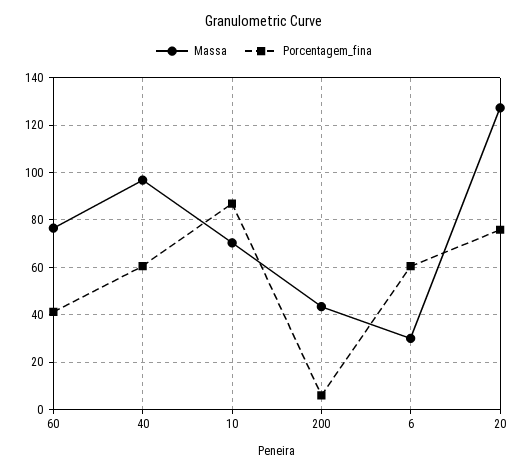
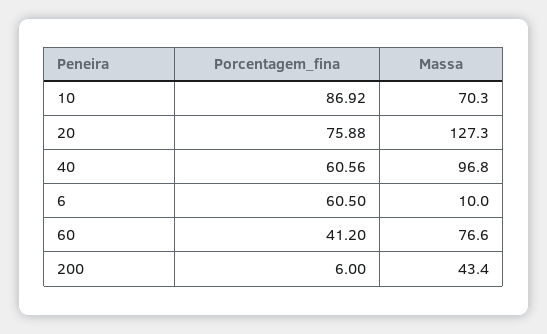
  {
    "Massa": {
      "60": 76.6,
      "40": 96.8,
      "10": 70.3,
      "200": 43.4,
-     "6": 30,
+     "6": 10,
      "20": 127.3
    },
    "Porcentagem_fina": {
      "60": 41.2,
      "40": 60.56,
      "10": 86.92,
      "200": 6,
      "6": 60.5,
      "20": 75.88
    }
  }

